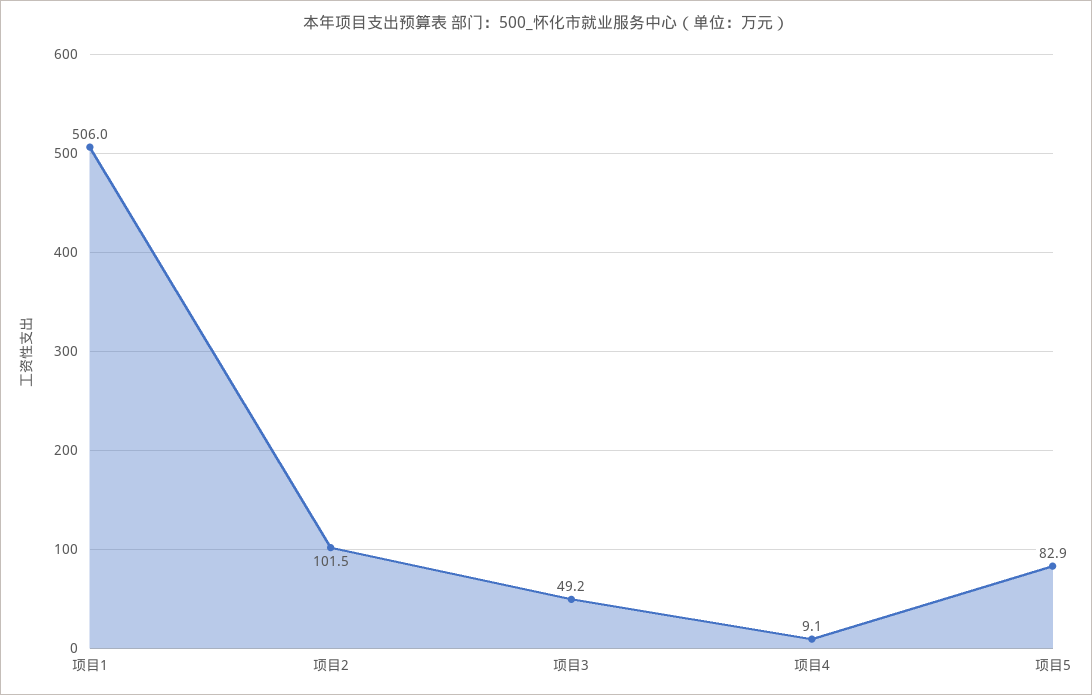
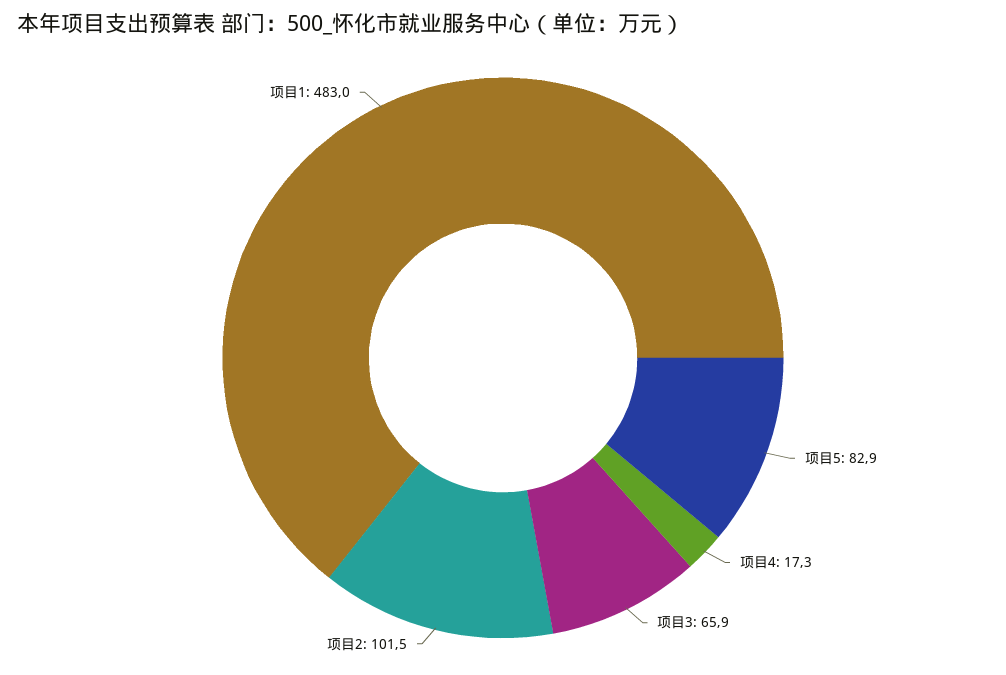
  {
-   "项目1": 506,
+   "项目1": 483,
    "项目2": 101.5,
-   "项目3": 49.2,
+   "项目3": 65.9,
-   "项目4": 9.1,
+   "项目4": 17.3,
    "项目5": 82.9
  }

